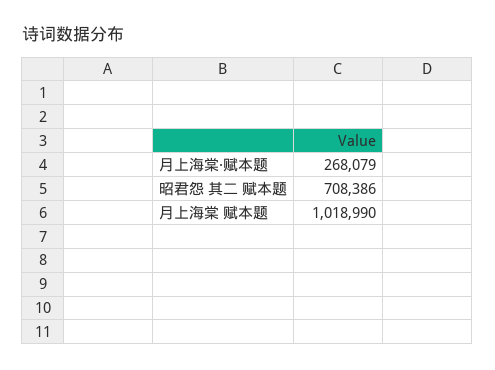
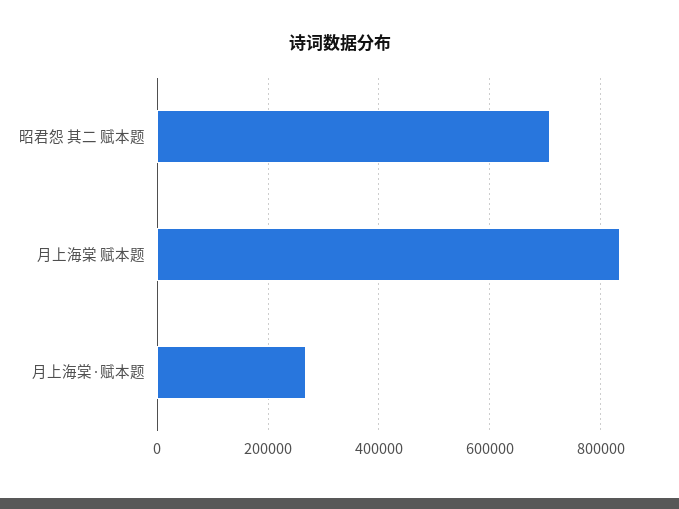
  {
    "月上海棠·赋本题": 268079,
    "昭君怨 其二 赋本题": 708386,
-   "月上海棠 赋本题": 1018990
+   "月上海棠 赋本题": 840000
  }

